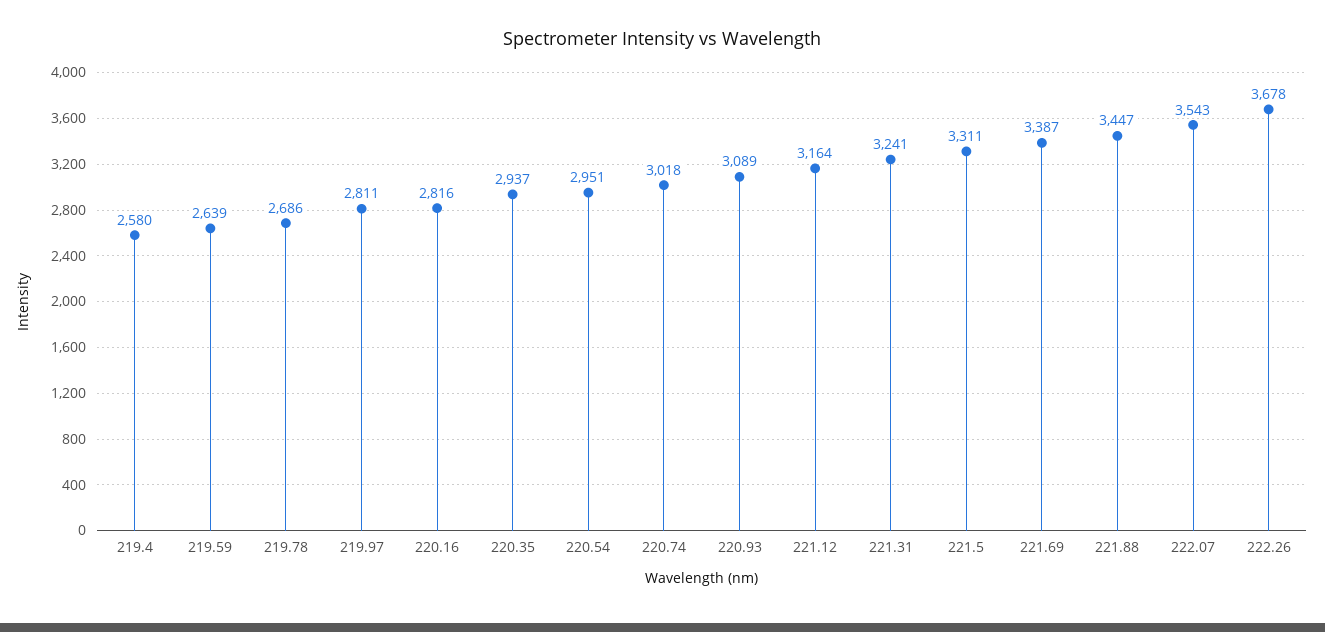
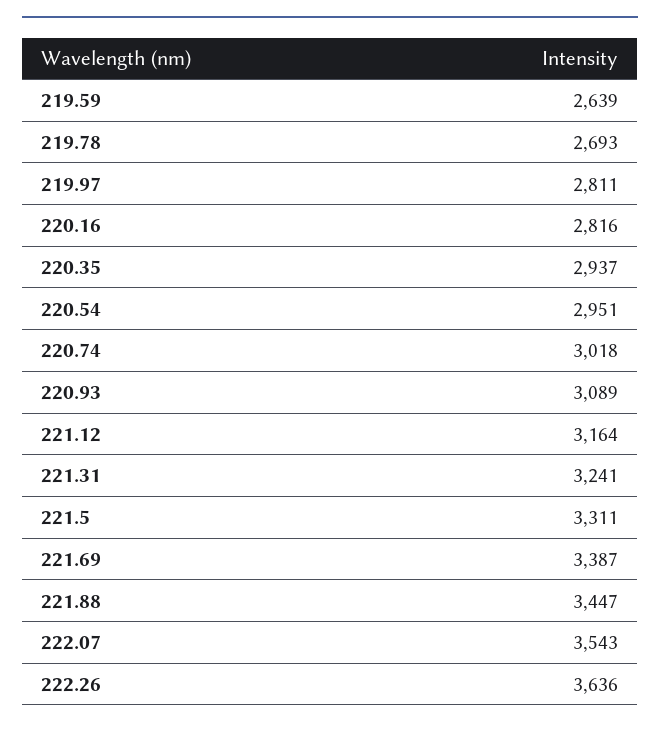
  {
-   "219.4": 2580,
    "219.59": 2639,
-   "219.78": 2686,
+   "219.78": 2693,
    "219.97": 2811,
    "220.16": 2816,
    "220.35": 2937,
    "220.54": 2951,
    "220.74": 3018,
    "220.93": 3089,
    "221.12": 3164,
    "221.31": 3241,
    "221.5": 3311,
    "221.69": 3387,
    "221.88": 3447,
    "222.07": 3543,
-   "222.26": 3678
+   "222.26": 3636
  }

